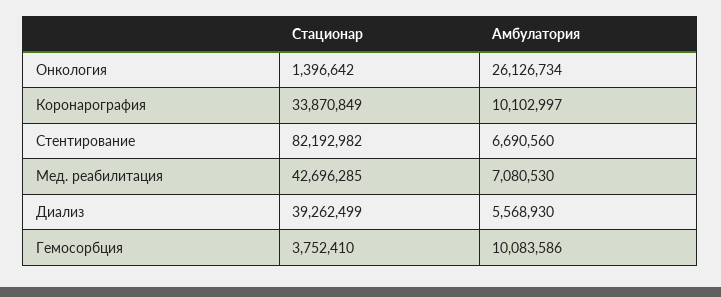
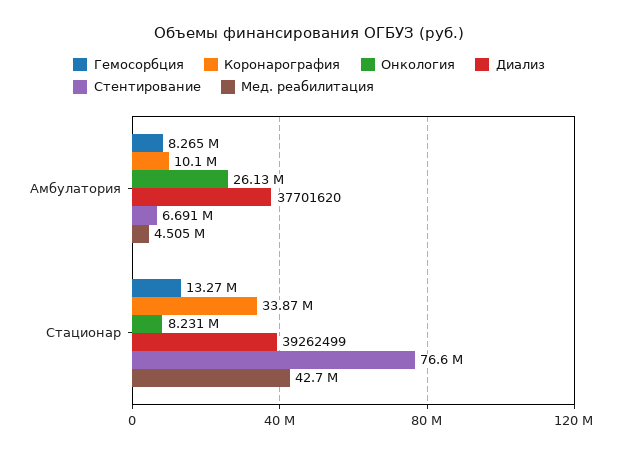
  {
    "Онкология": {
-     "Стационар": 1396642,
+     "Стационар": 8231000,
      "Амбулатория": 26126734
    },
    "Коронарография": {
      "Стационар": 33870849,
      "Амбулатория": 10102997
    },
    "Стентирование": {
-     "Стационар": 82192982,
+     "Стационар": 76600000,
      "Амбулатория": 6690560
    },
    "Мед. реабилитация": {
      "Стационар": 42696285,
-     "Амбулатория": 7080530
+     "Амбулатория": 4505000
    },
    "Диализ": {
      "Стационар": 39262499,
-     "Амбулатория": 5568930
+     "Амбулатория": 37701620
    },
    "Гемосорбция": {
-     "Стационар": 3752410,
+     "Стационар": 13270000,
-     "Амбулатория": 10083586
+     "Амбулатория": 8265000
    }
  }

